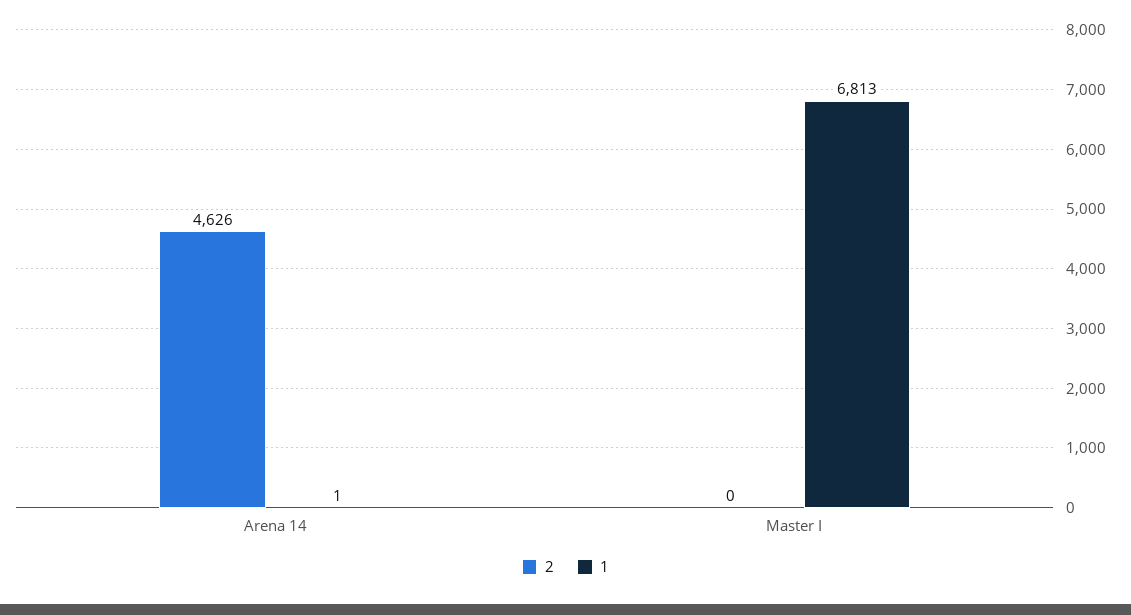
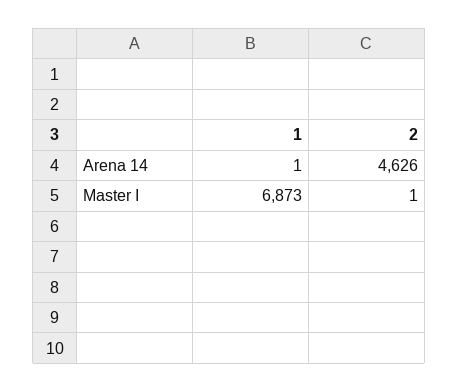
  {
    "2": {
      "Arena 14": 4626,
-     "Master I": 0
+     "Master I": 1
    },
    "1": {
      "Arena 14": 1,
-     "Master I": 6813
+     "Master I": 6873
    }
  }

